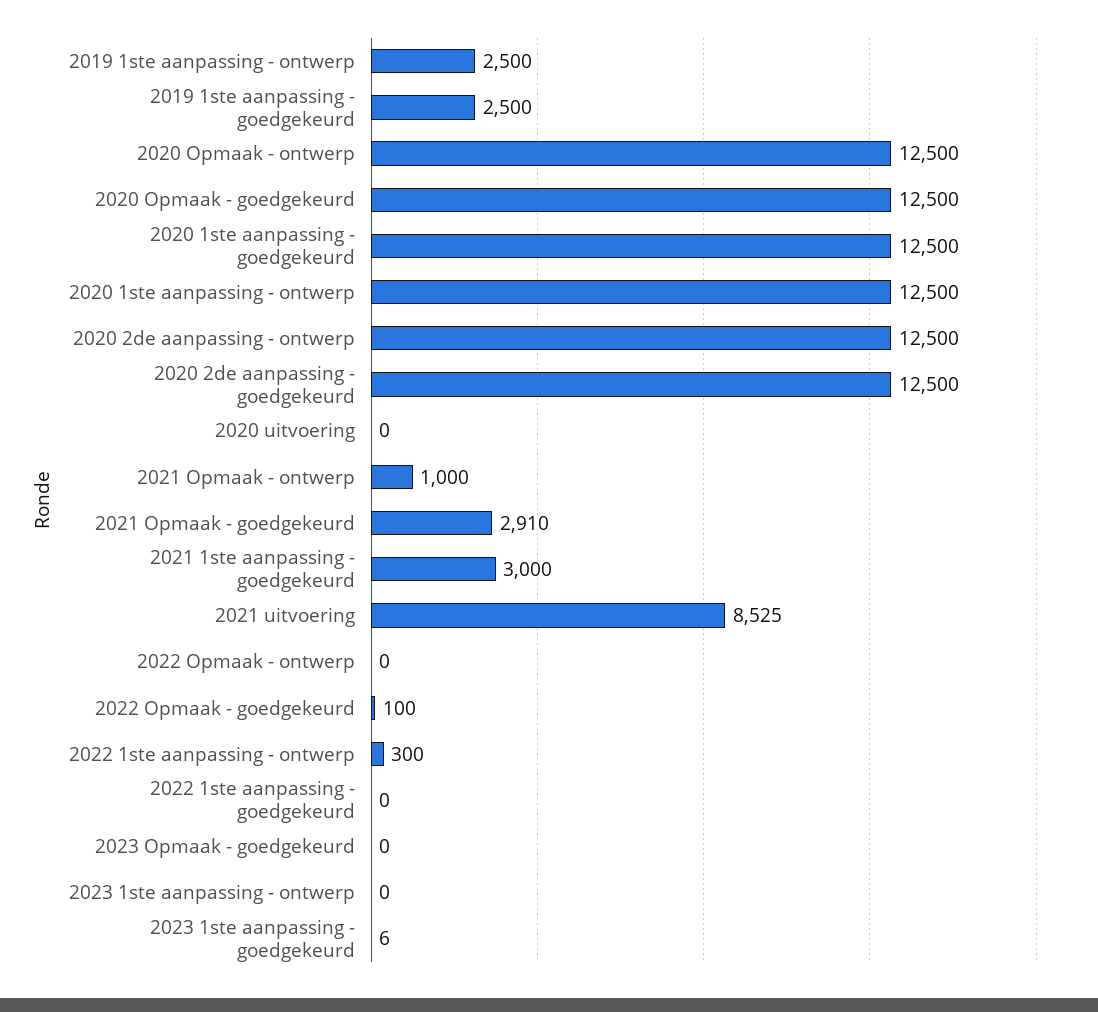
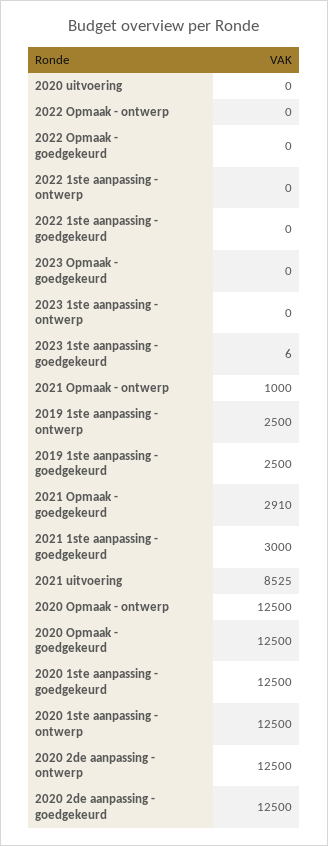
  {
    "2019 1ste aanpassing - ontwerp": 2500,
    "2019 1ste aanpassing - goedgekeurd": 2500,
    "2020 Opmaak - ontwerp": 12500,
    "2020 Opmaak - goedgekeurd": 12500,
    "2020 1ste aanpassing - goedgekeurd": 12500,
    "2020 1ste aanpassing - ontwerp": 12500,
    "2020 2de aanpassing - ontwerp": 12500,
    "2020 2de aanpassing - goedgekeurd": 12500,
    "2020 uitvoering": 0,
    "2021 Opmaak - ontwerp": 1000,
    "2021 Opmaak - goedgekeurd": 2910,
    "2021 1ste aanpassing - goedgekeurd": 3000,
    "2021 uitvoering": 8525,
    "2022 Opmaak - ontwerp": 0,
-   "2022 Opmaak - goedgekeurd": 100,
+   "2022 Opmaak - goedgekeurd": 0,
-   "2022 1ste aanpassing - ontwerp": 300,
+   "2022 1ste aanpassing - ontwerp": 0,
    "2022 1ste aanpassing - goedgekeurd": 0,
    "2023 Opmaak - goedgekeurd": 0,
    "2023 1ste aanpassing - ontwerp": 0,
    "2023 1ste aanpassing - goedgekeurd": 6
  }

